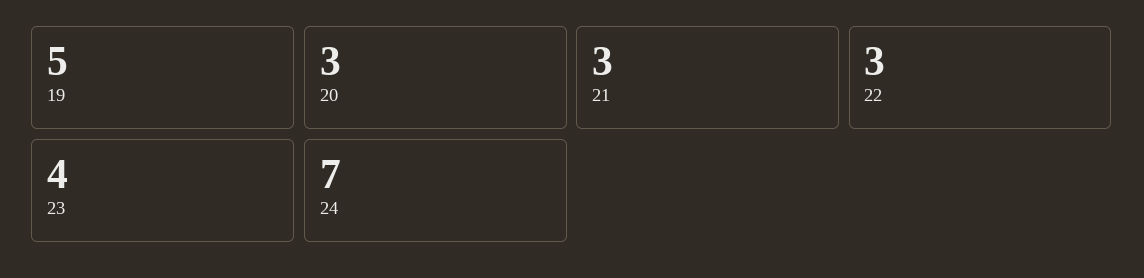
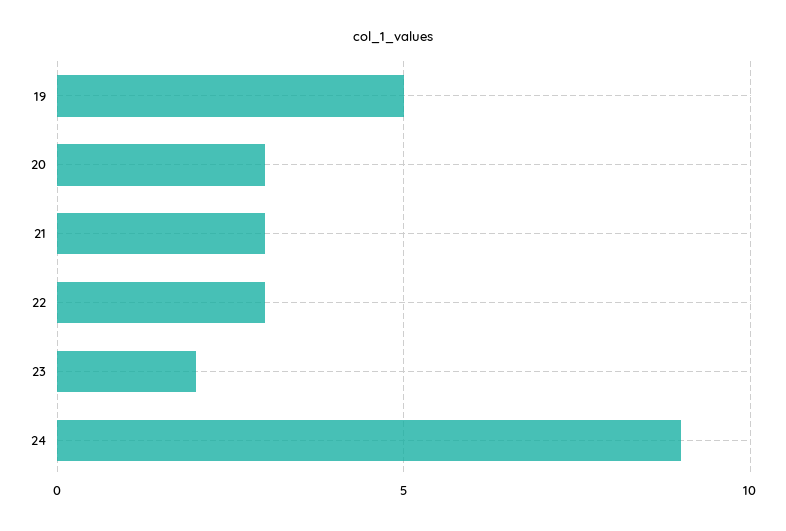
  {
    "19": 5,
    "20": 3,
    "21": 3,
    "22": 3,
-   "23": 4,
+   "23": 2,
-   "24": 7
+   "24": 9
  }

